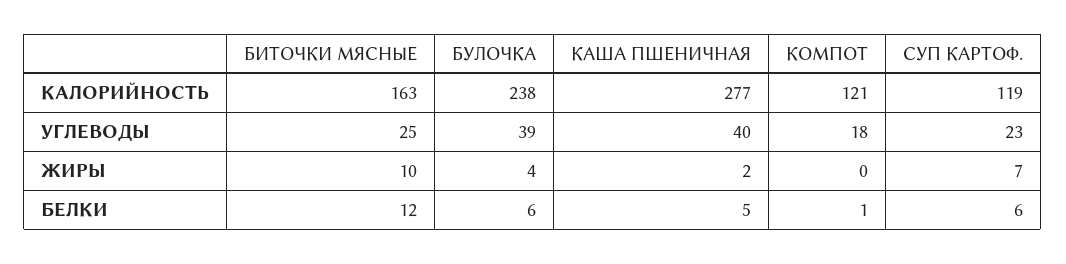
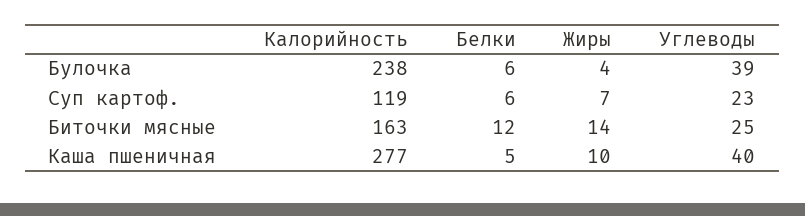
  {
    "БИТОЧКИ МЯСНЫЕ": {
      "КАЛОРИЙНОСТЬ": 163,
      "УГЛЕВОДЫ": 25,
-     "ЖИРЫ": 10,
+     "ЖИРЫ": 14,
      "БЕЛКИ": 12
    },
    "БУЛОЧКА": {
      "КАЛОРИЙНОСТЬ": 238,
      "УГЛЕВОДЫ": 39,
      "ЖИРЫ": 4,
      "БЕЛКИ": 6
    },
    "КАША ПШЕНИЧНАЯ": {
      "КАЛОРИЙНОСТЬ": 277,
      "УГЛЕВОДЫ": 40,
-     "ЖИРЫ": 2,
+     "ЖИРЫ": 10,
      "БЕЛКИ": 5
    },
-   "КОМПОТ": {
-     "КАЛОРИЙНОСТЬ": 121,
-     "УГЛЕВОДЫ": 18,
-     "ЖИРЫ": 0,
-     "БЕЛКИ": 1
-   },
    "СУП КАРТОФ.": {
      "КАЛОРИЙНОСТЬ": 119,
      "УГЛЕВОДЫ": 23,
      "ЖИРЫ": 7,
      "БЕЛКИ": 6
    }
  }

